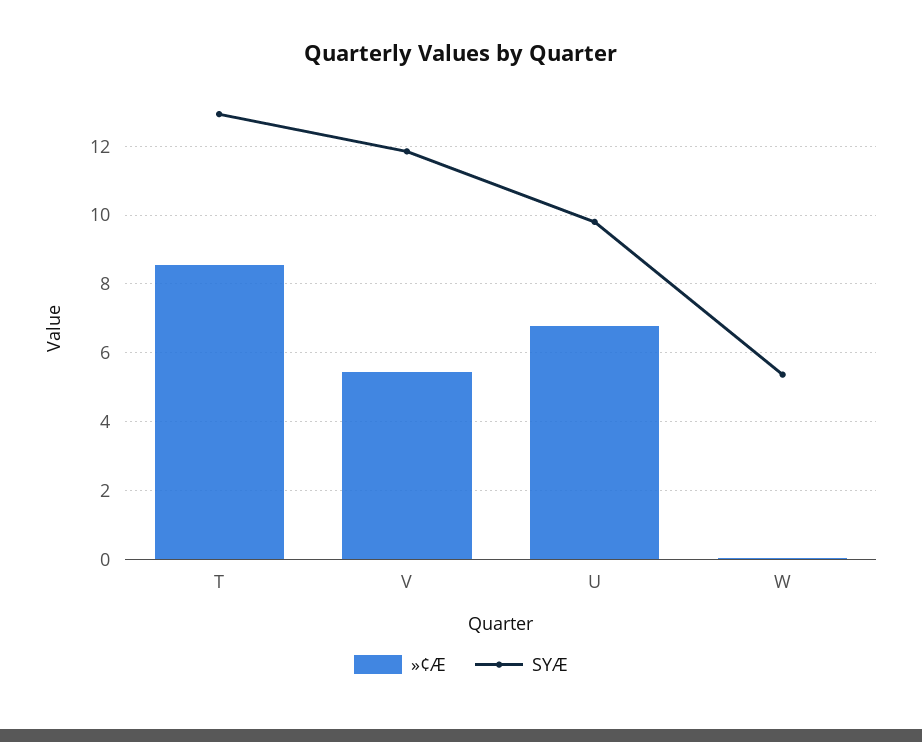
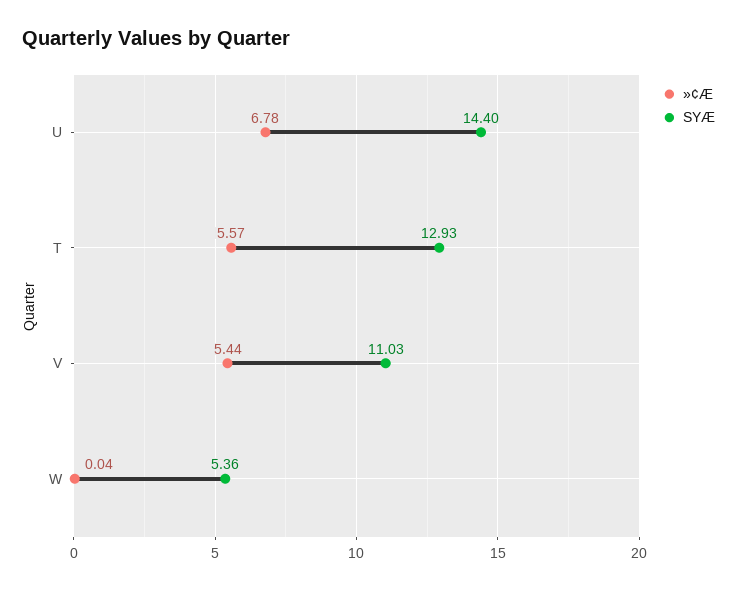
  {
    "»¢Æ": {
-     "T": 8.6,
+     "T": 5.57,
      "V": 5.44,
      "U": 6.78,
      "W": 0.04
    },
    "SYÆ": {
      "T": 12.93,
-     "V": 11.8,
+     "V": 11.03,
-     "U": 9.8,
+     "U": 14.4,
      "W": 5.36
    }
  }

